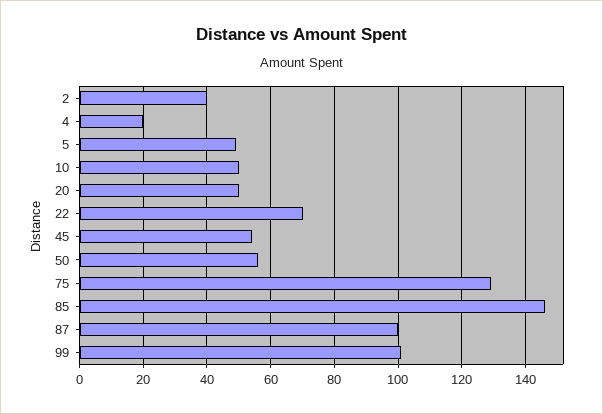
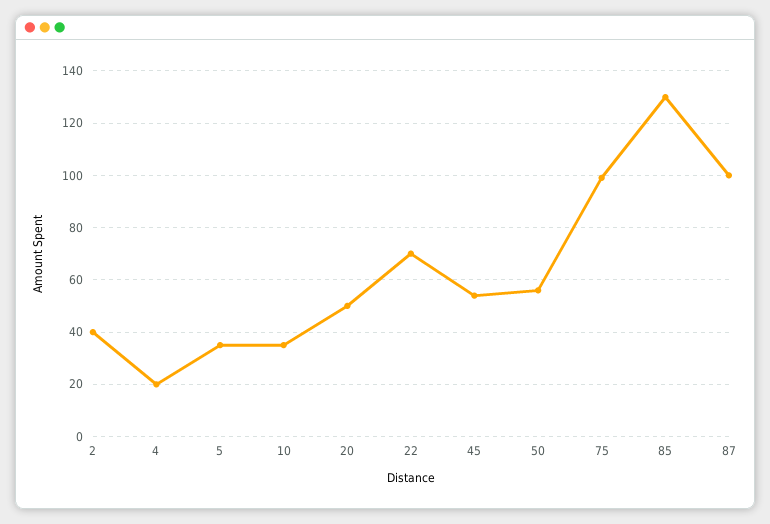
  {
    "2": 40,
    "4": 20,
-   "5": 50,
+   "5": 35,
-   "10": 50,
+   "10": 35,
    "20": 50,
    "22": 70,
    "45": 55,
    "50": 55,
-   "75": 130,
+   "75": 100,
-   "85": 145,
+   "85": 130,
-   "87": 100,
+   "87": 100
-   "99": 100
  }

